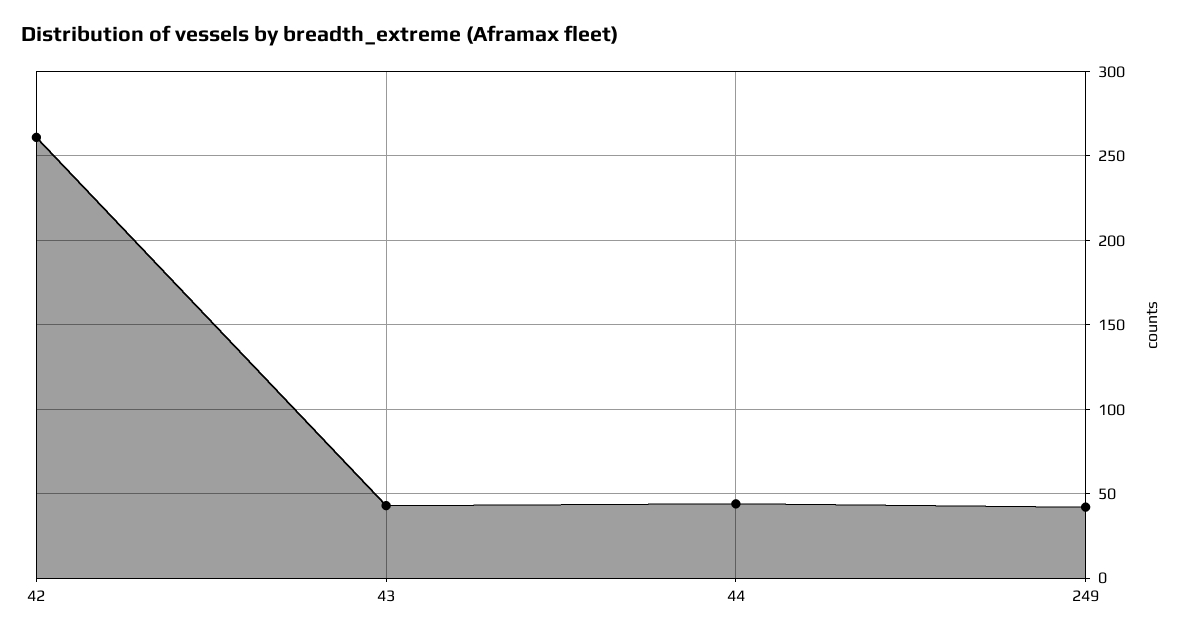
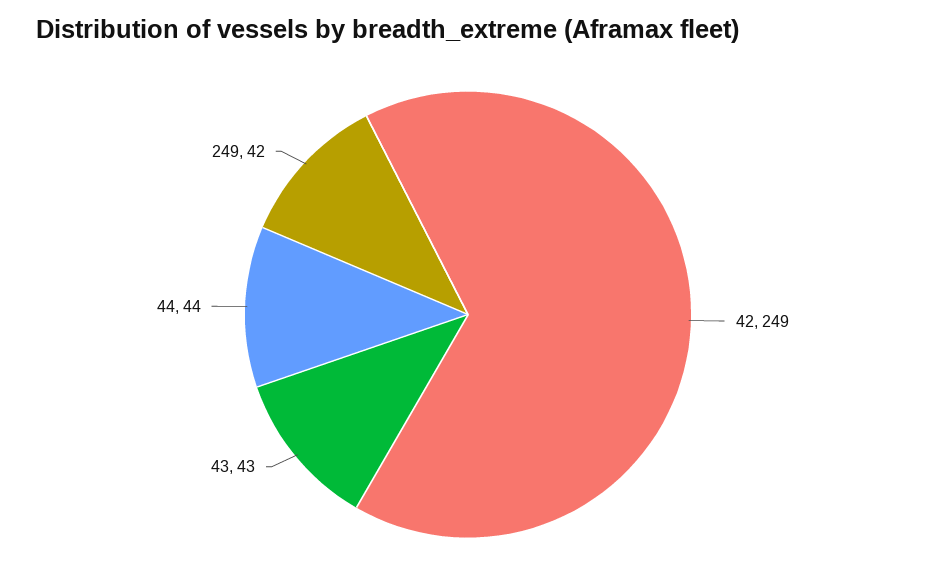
  {
-   "42": 260,
+   "42": 249,
    "43": 43,
    "44": 44,
    "249": 42
  }

